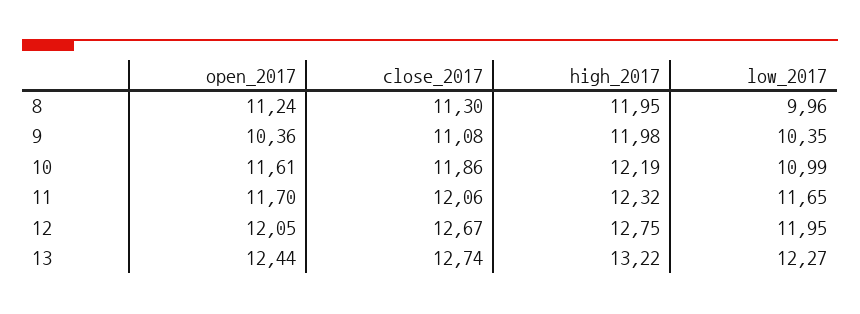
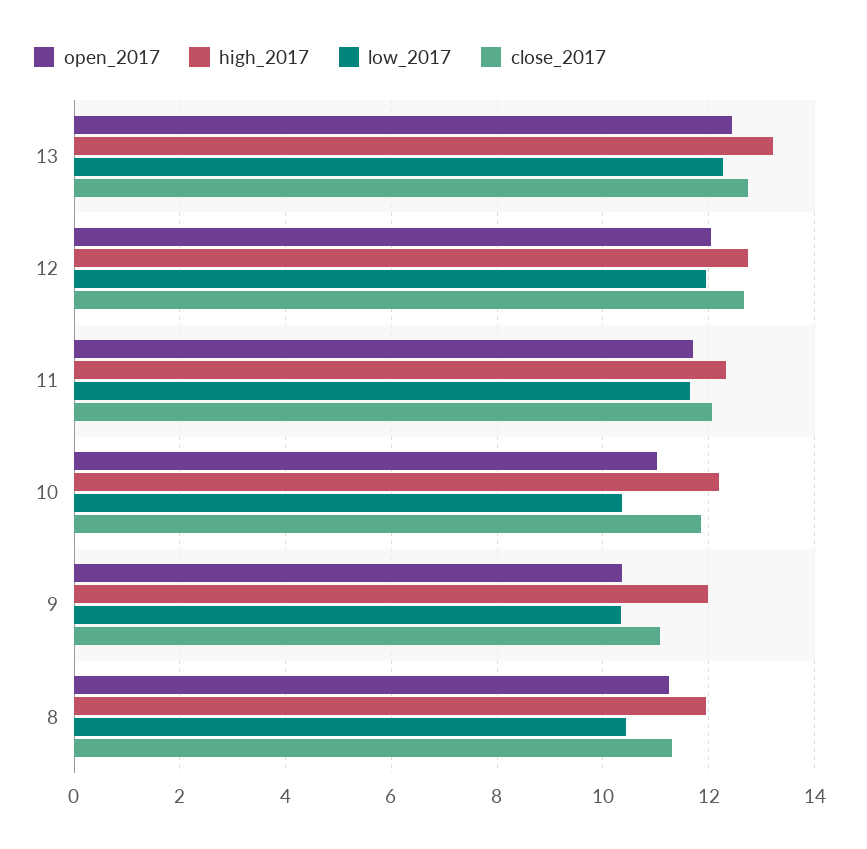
  {
    "open_2017": {
      "8": 11.24,
      "9": 10.36,
-     "10": 11.61,
+     "10": 11,
      "11": 11.7,
      "12": 12.05,
      "13": 12.44
    },
    "close_2017": {
      "8": 11.3,
      "9": 11.08,
      "10": 11.86,
      "11": 12.06,
      "12": 12.67,
      "13": 12.74
    },
    "high_2017": {
      "8": 11.95,
      "9": 11.98,
      "10": 12.19,
      "11": 12.32,
      "12": 12.75,
      "13": 13.22
    },
    "low_2017": {
-     "8": 9.96,
+     "8": 10.4,
      "9": 10.35,
-     "10": 10.99,
+     "10": 10.4,
      "11": 11.65,
      "12": 11.95,
      "13": 12.27
    }
  }

